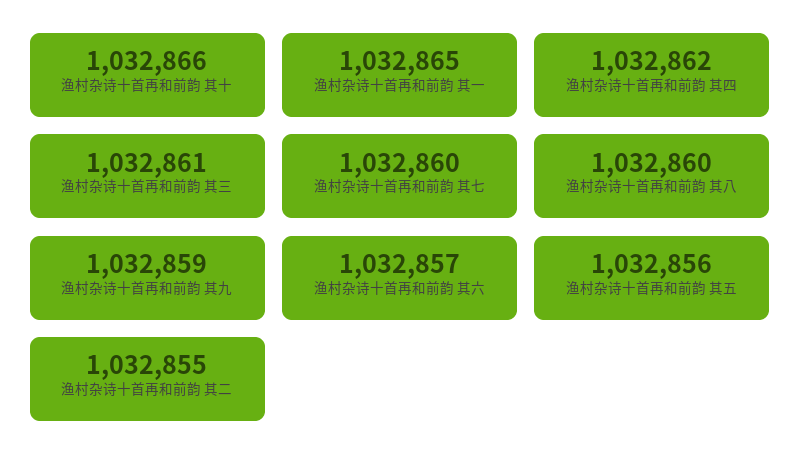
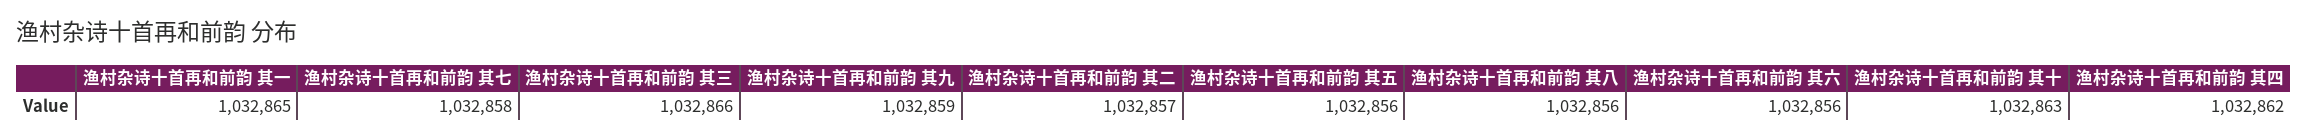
  {
-   "渔村杂诗十首再和前韵 其十": 1032866,
+   "渔村杂诗十首再和前韵 其十": 1032863,
    "渔村杂诗十首再和前韵 其一": 1032865,
    "渔村杂诗十首再和前韵 其四": 1032862,
-   "渔村杂诗十首再和前韵 其三": 1032861,
+   "渔村杂诗十首再和前韵 其三": 1032866,
-   "渔村杂诗十首再和前韵 其七": 1032860,
+   "渔村杂诗十首再和前韵 其七": 1032858,
-   "渔村杂诗十首再和前韵 其八": 1032860,
+   "渔村杂诗十首再和前韵 其八": 1032856,
    "渔村杂诗十首再和前韵 其九": 1032859,
-   "渔村杂诗十首再和前韵 其六": 1032857,
+   "渔村杂诗十首再和前韵 其六": 1032856,
    "渔村杂诗十首再和前韵 其五": 1032856,
-   "渔村杂诗十首再和前韵 其二": 1032855
+   "渔村杂诗十首再和前韵 其二": 1032857
  }

